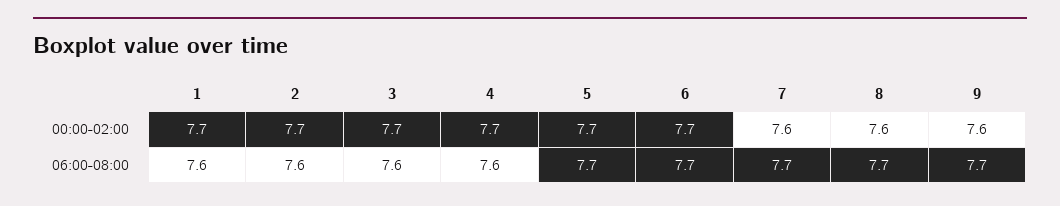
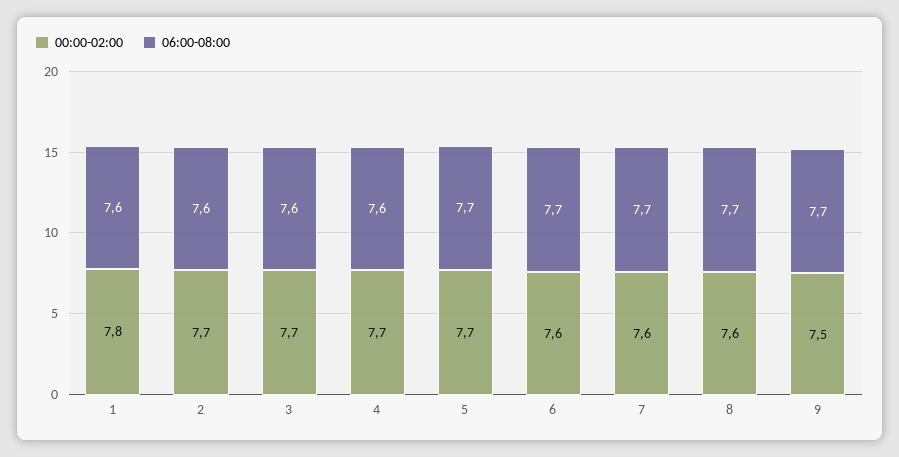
  {
    "00:00-02:00": {
-     "1": 7.7,
+     "1": 7.8,
      "2": 7.7,
      "3": 7.7,
      "4": 7.7,
      "5": 7.7,
-     "6": 7.7,
+     "6": 7.6,
      "7": 7.6,
      "8": 7.6,
-     "9": 7.6
+     "9": 7.5
    },
    "06:00-08:00": {
      "1": 7.6,
      "2": 7.6,
      "3": 7.6,
      "4": 7.6,
      "5": 7.7,
      "6": 7.7,
      "7": 7.7,
      "8": 7.7,
      "9": 7.7
    }
  }

